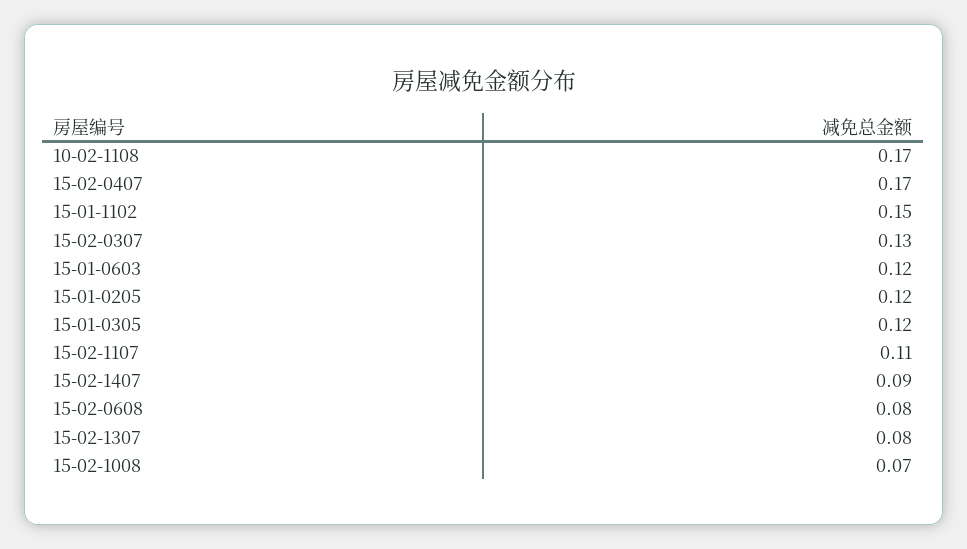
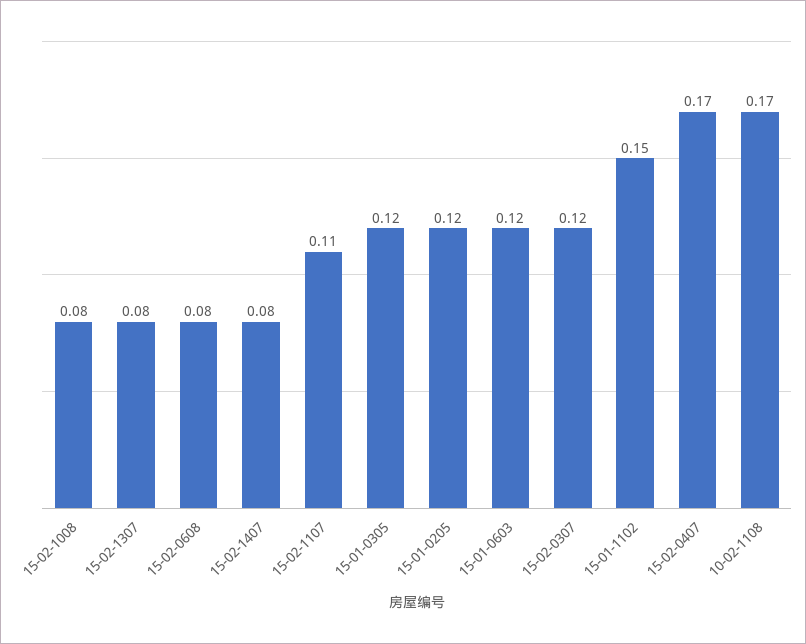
  {
    "10-02-1108": 0.17,
    "15-02-0407": 0.17,
    "15-01-1102": 0.15,
-   "15-02-0307": 0.13,
+   "15-02-0307": 0.12,
    "15-01-0603": 0.12,
    "15-01-0205": 0.12,
    "15-01-0305": 0.12,
    "15-02-1107": 0.11,
-   "15-02-1407": 0.09,
+   "15-02-1407": 0.08,
    "15-02-0608": 0.08,
    "15-02-1307": 0.08,
-   "15-02-1008": 0.07
+   "15-02-1008": 0.08
  }

